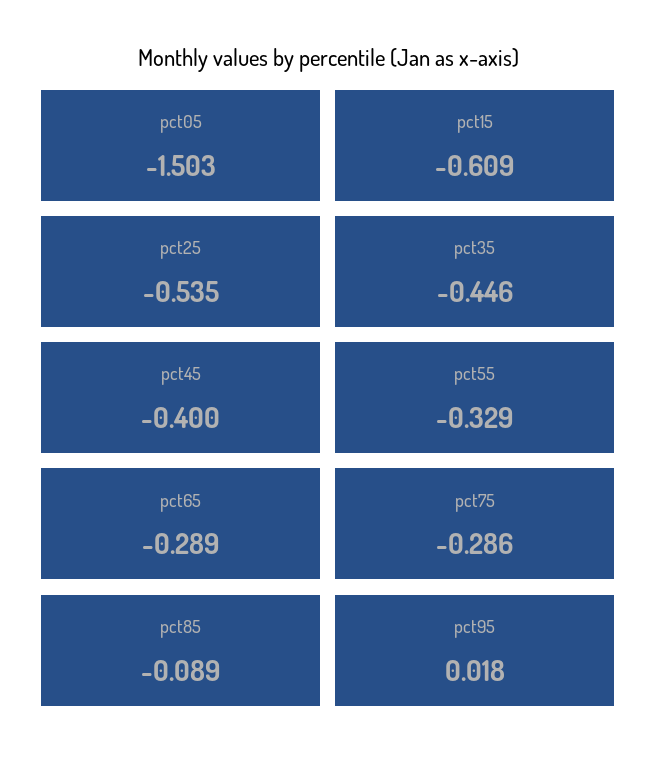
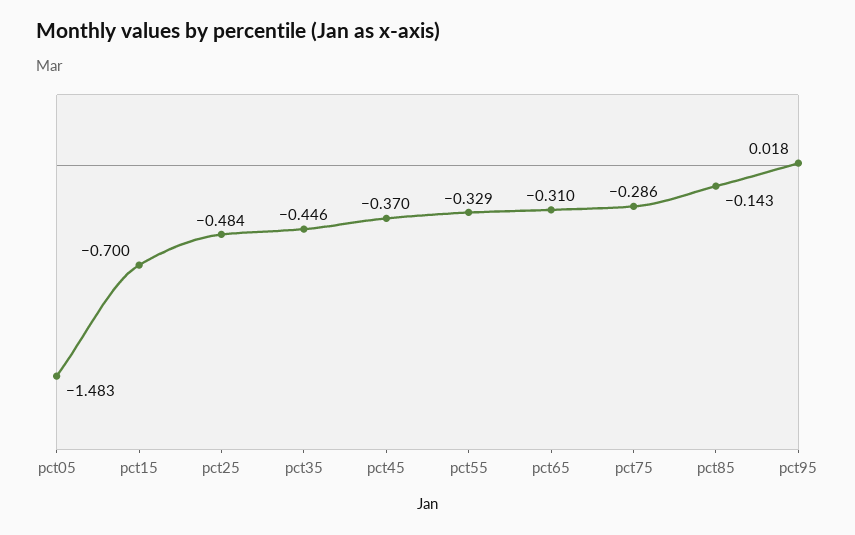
  {
-   "pct05": -1.503,
+   "pct05": -1.483,
-   "pct15": -0.609,
+   "pct15": -0.7,
-   "pct25": -0.535,
+   "pct25": -0.484,
    "pct35": -0.446,
-   "pct45": -0.4,
+   "pct45": -0.37,
    "pct55": -0.329,
-   "pct65": -0.289,
+   "pct65": -0.31,
    "pct75": -0.286,
-   "pct85": -0.089,
+   "pct85": -0.143,
    "pct95": 0.018
  }

